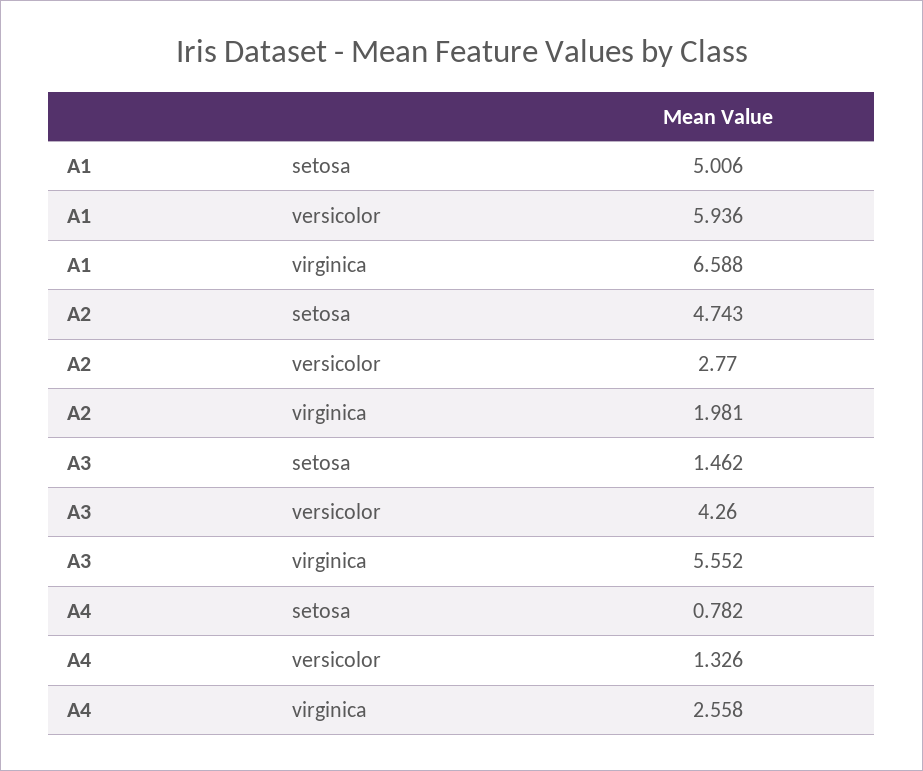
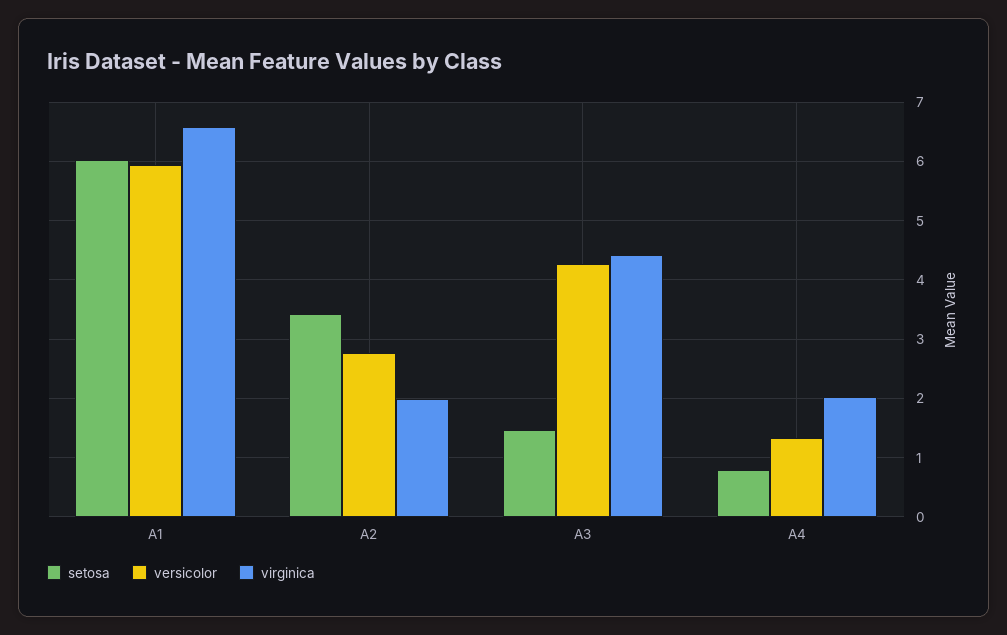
  {
    "setosa": {
-     "A1": 5.006,
+     "A1": 6,
-     "A2": 4.743,
+     "A2": 3.4,
      "A3": 1.462,
      "A4": 0.782
    },
    "versicolor": {
      "A1": 5.936,
      "A2": 2.77,
      "A3": 4.26,
      "A4": 1.326
    },
    "virginica": {
      "A1": 6.588,
      "A2": 1.981,
-     "A3": 5.552,
+     "A3": 4.4,
-     "A4": 2.558
+     "A4": 2
    }
  }

